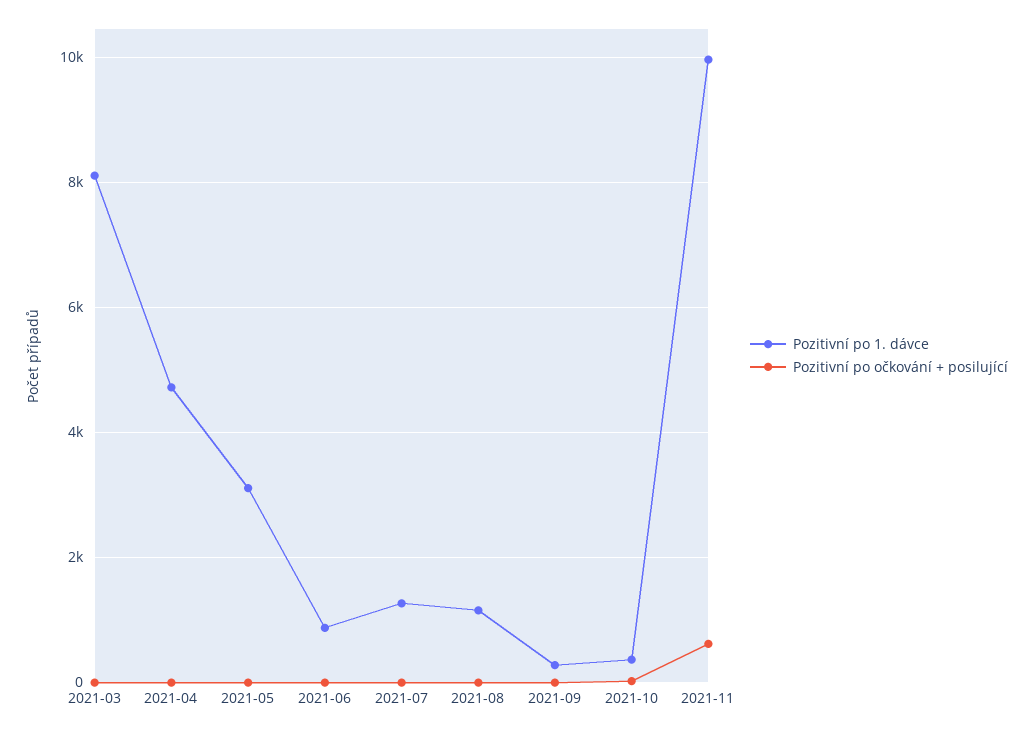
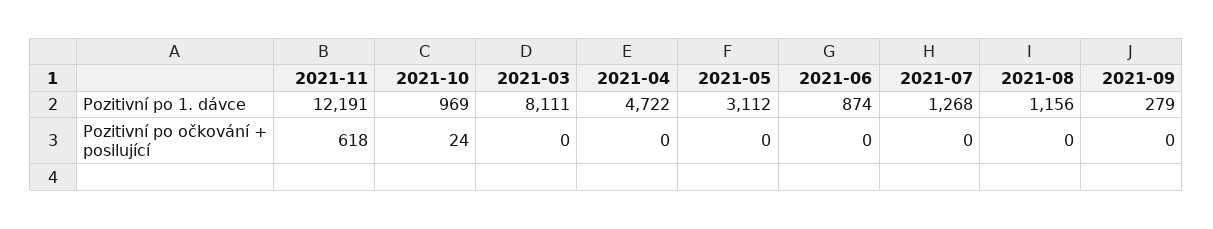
  {
    "Pozitivní po 1. dávce": {
      "2021-03": 8111,
      "2021-04": 4722,
      "2021-05": 3112,
      "2021-06": 874,
      "2021-07": 1268,
      "2021-08": 1156,
      "2021-09": 279,
-     "2021-10": 400,
+     "2021-10": 969,
-     "2021-11": 10000
+     "2021-11": 12191
    },
    "Pozitivní po očkování + posilující": {
      "2021-03": 0,
      "2021-04": 0,
      "2021-05": 0,
      "2021-06": 0,
      "2021-07": 0,
      "2021-08": 0,
      "2021-09": 0,
      "2021-10": 24,
      "2021-11": 618
    }
  }

